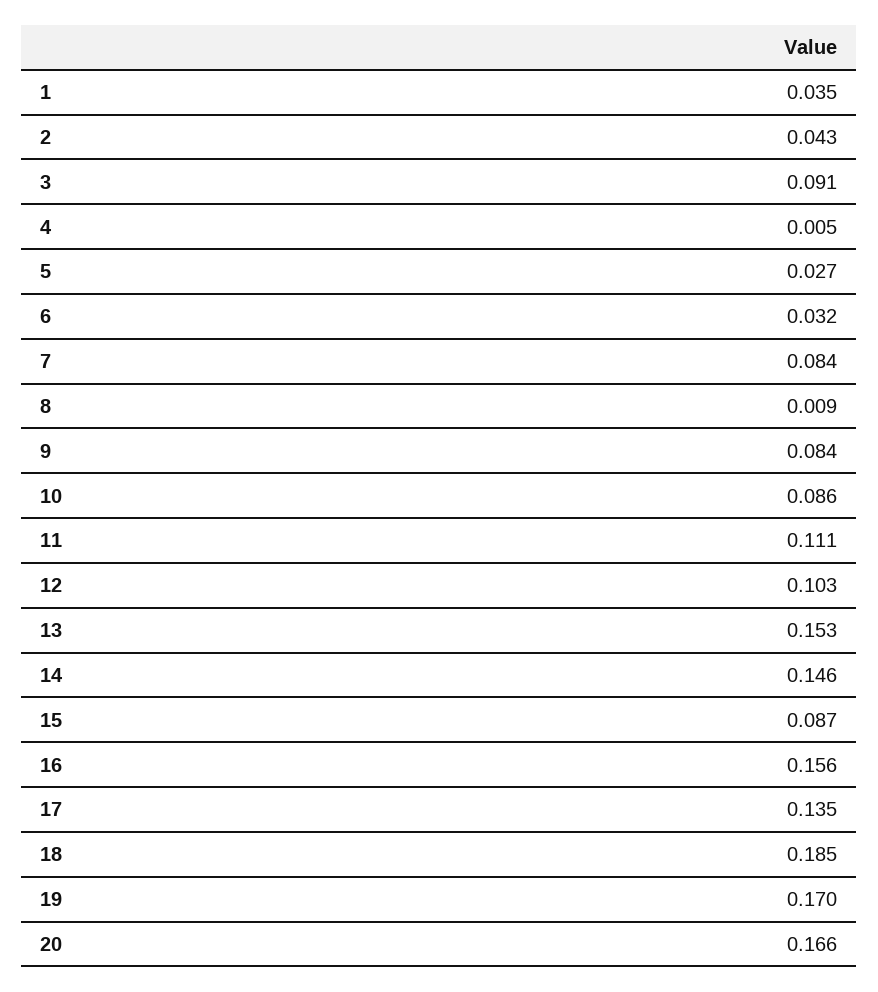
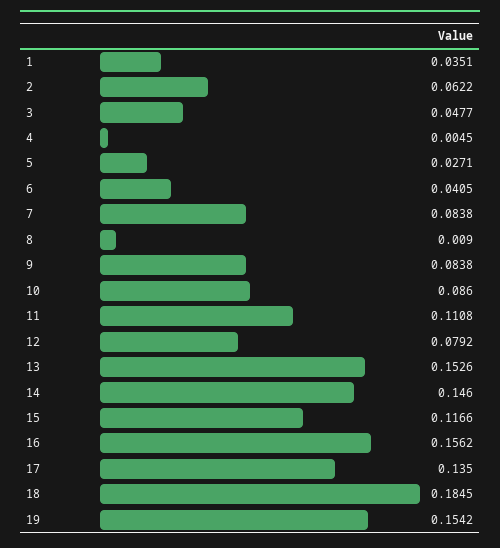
  {
    "1": 0.0351,
-   "2": 0.043,
+   "2": 0.0622,
-   "3": 0.091,
+   "3": 0.0477,
    "4": 0.0045,
    "5": 0.0271,
-   "6": 0.032,
+   "6": 0.0405,
    "7": 0.0838,
    "8": 0.009,
    "9": 0.0838,
    "10": 0.086,
    "11": 0.1108,
-   "12": 0.103,
+   "12": 0.0792,
    "13": 0.1526,
    "14": 0.146,
-   "15": 0.087,
+   "15": 0.1166,
    "16": 0.1562,
    "17": 0.135,
    "18": 0.1845,
-   "19": 0.17,
+   "19": 0.1542
-   "20": 0.166
  }

